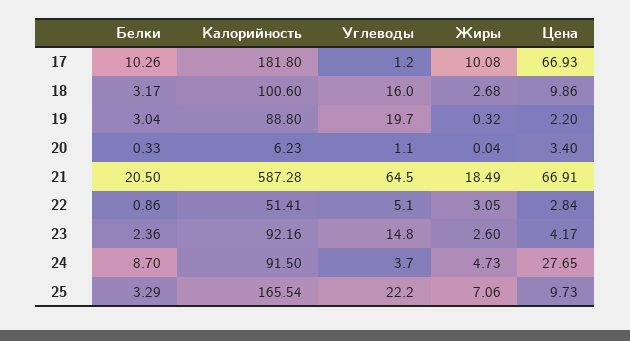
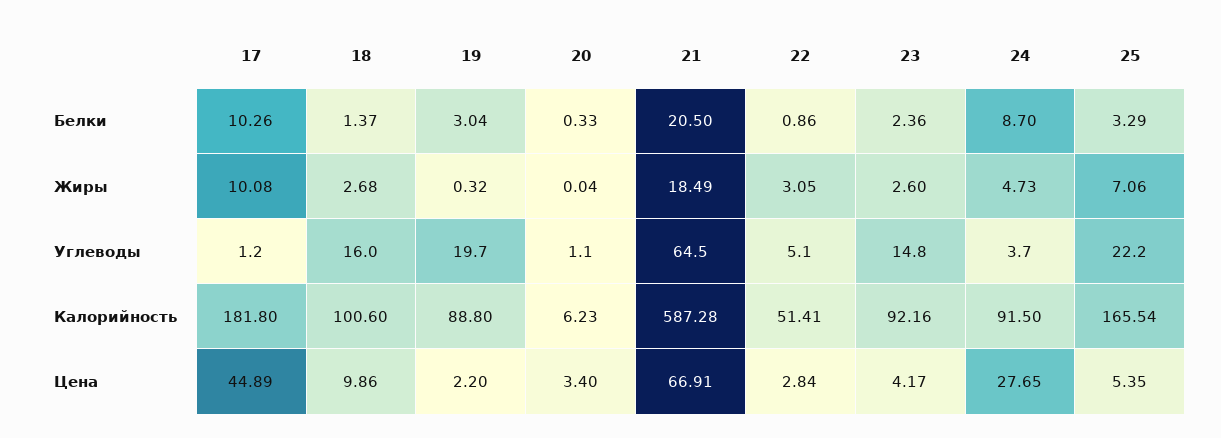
  {
    "Белки": {
      "17": 10.26,
-     "18": 3.17,
+     "18": 1.37,
      "19": 3.04,
      "20": 0.33,
      "21": 20.5,
      "22": 0.86,
      "23": 2.36,
      "24": 8.7,
      "25": 3.29
    },
    "Калорийность": {
      "17": 181.8,
      "18": 100.6,
      "19": 88.8,
      "20": 6.23,
      "21": 587.28,
      "22": 51.41,
      "23": 92.16,
      "24": 91.5,
      "25": 165.54
    },
    "Углеводы": {
      "17": 1.2,
      "18": 16,
      "19": 19.7,
      "20": 1.1,
      "21": 64.5,
      "22": 5.1,
      "23": 14.8,
      "24": 3.7,
      "25": 22.2
    },
    "Жиры": {
      "17": 10.08,
      "18": 2.68,
      "19": 0.32,
      "20": 0.04,
      "21": 18.49,
      "22": 3.05,
      "23": 2.6,
      "24": 4.73,
      "25": 7.06
    },
    "Цена": {
-     "17": 66.93,
+     "17": 44.89,
      "18": 9.86,
      "19": 2.2,
      "20": 3.4,
      "21": 66.91,
      "22": 2.84,
      "23": 4.17,
      "24": 27.65,
-     "25": 9.73
+     "25": 5.35
    }
  }

